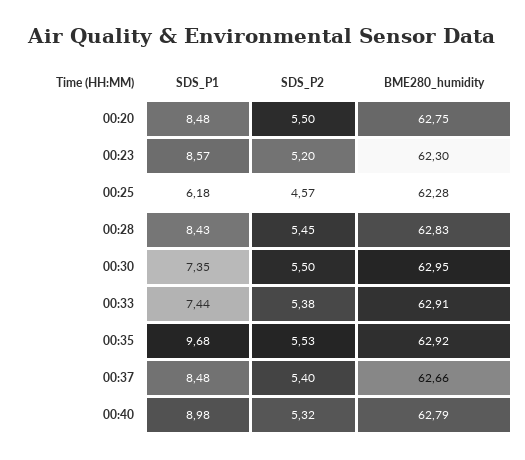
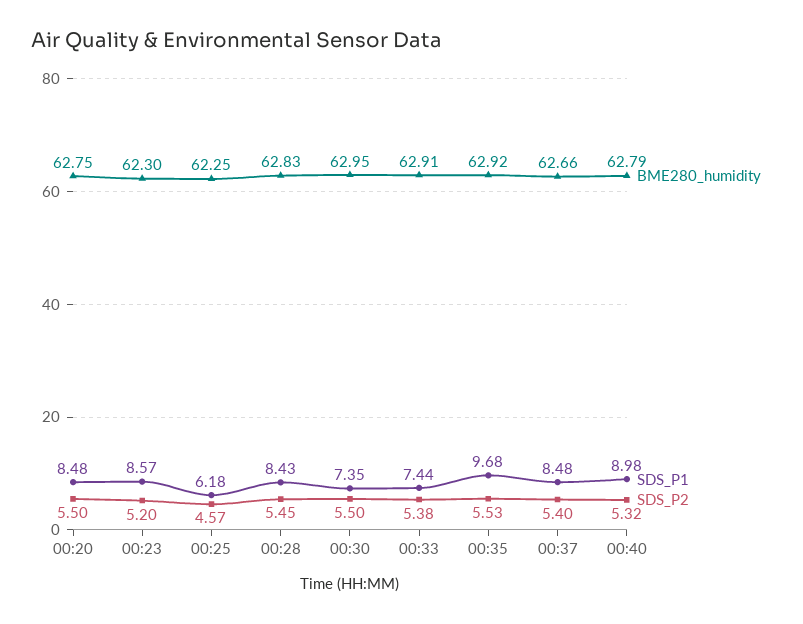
  {
    "SDS_P1": {
      "00:20": 8.48,
      "00:23": 8.57,
      "00:25": 6.18,
      "00:28": 8.43,
      "00:30": 7.35,
      "00:33": 7.44,
      "00:35": 9.68,
      "00:37": 8.48,
      "00:40": 8.98
    },
    "SDS_P2": {
      "00:20": 5.5,
      "00:23": 5.2,
      "00:25": 4.57,
      "00:28": 5.45,
      "00:30": 5.5,
      "00:33": 5.38,
      "00:35": 5.53,
      "00:37": 5.4,
      "00:40": 5.32
    },
    "BME280_humidity": {
      "00:20": 62.75,
      "00:23": 62.3,
-     "00:25": 62.28,
+     "00:25": 62.25,
      "00:28": 62.83,
      "00:30": 62.95,
      "00:33": 62.91,
      "00:35": 62.92,
      "00:37": 62.66,
      "00:40": 62.79
    }
  }

